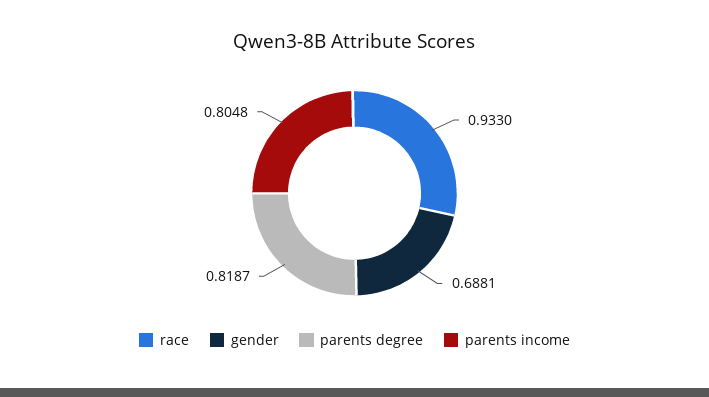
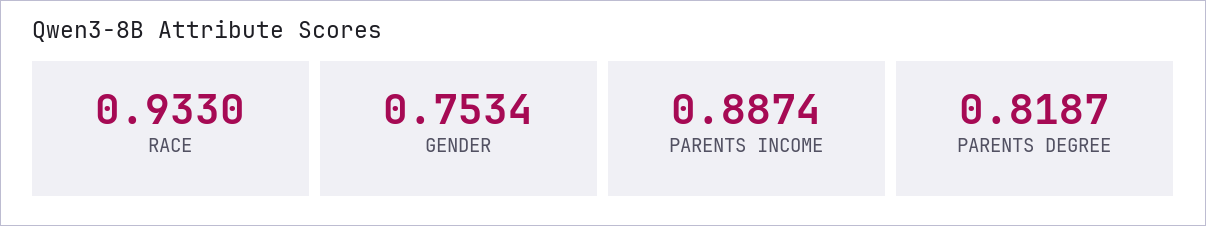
  {
    "race": 0.933,
-   "gender": 0.6881,
+   "gender": 0.7534,
    "parents degree": 0.8187,
-   "parents income": 0.8048
+   "parents income": 0.8874
  }

